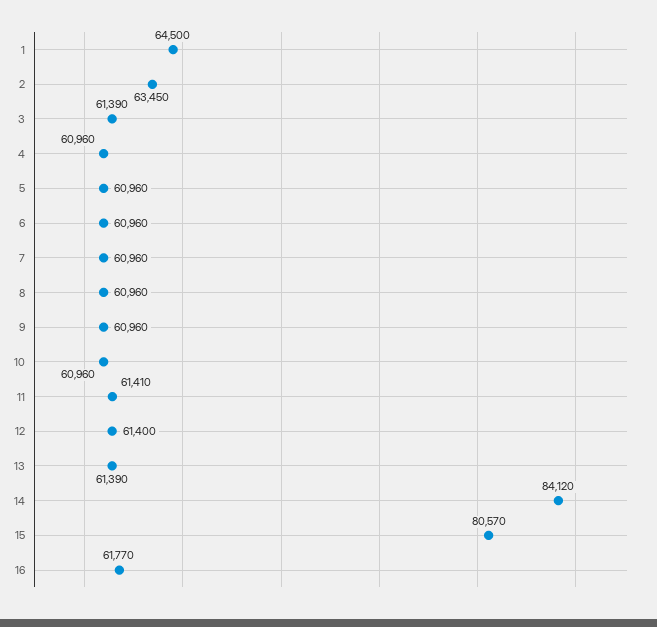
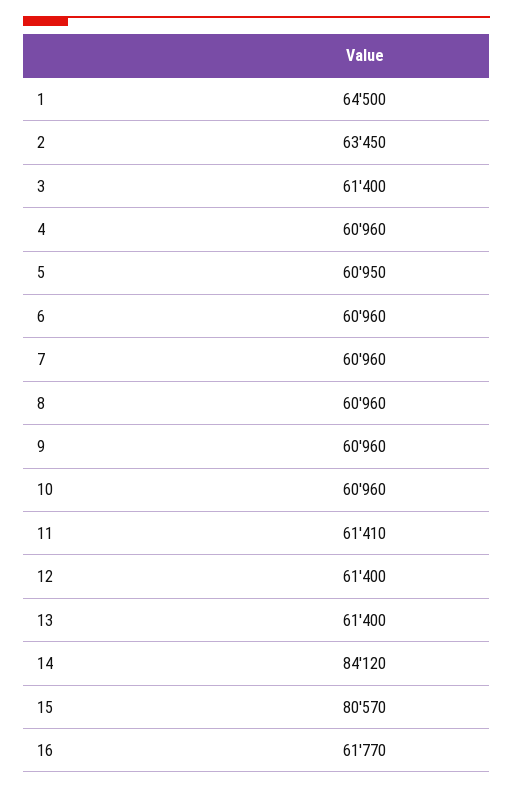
  {
    "1": 64500,
    "2": 63450,
-   "3": 61390,
+   "3": 61400,
    "4": 60960,
-   "5": 60960,
+   "5": 60950,
    "6": 60960,
    "7": 60960,
    "8": 60960,
    "9": 60960,
    "10": 60960,
    "11": 61410,
    "12": 61400,
-   "13": 61390,
+   "13": 61400,
    "14": 84120,
    "15": 80570,
    "16": 61770
  }

